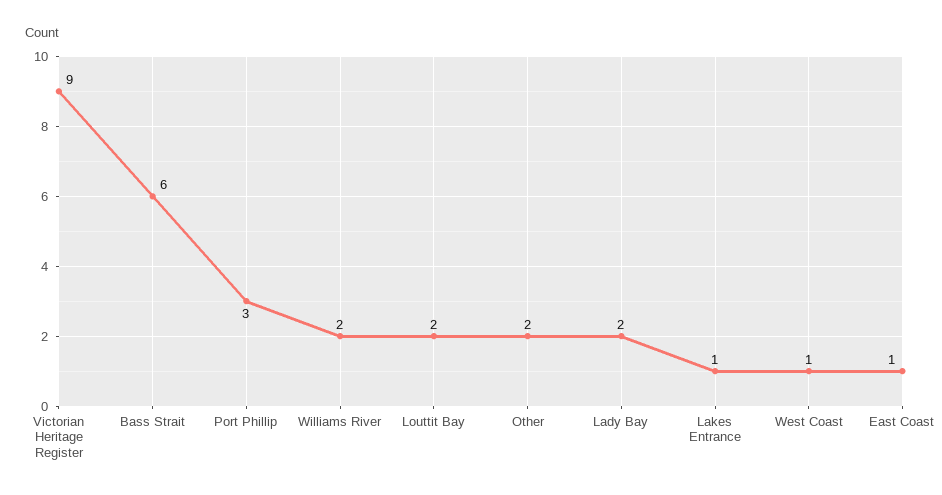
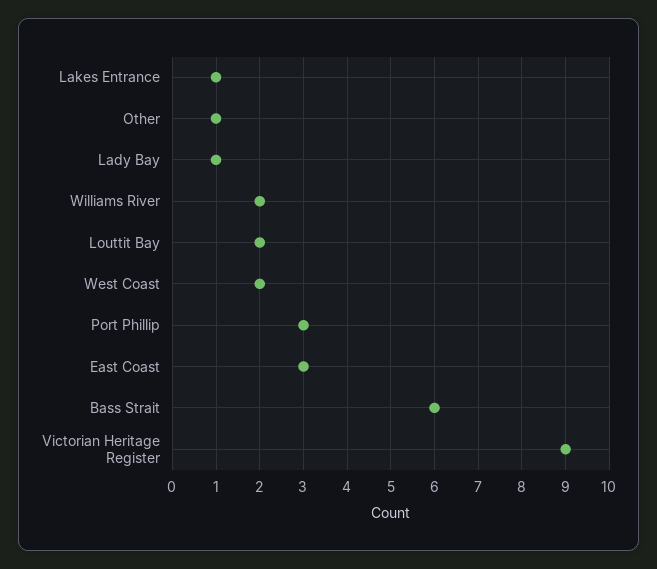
  {
    "Victorian Heritage Register": 9,
    "Bass Strait": 6,
    "Port Phillip": 3,
    "Williams River": 2,
    "Louttit Bay": 2,
-   "Other": 2,
+   "Other": 1,
-   "Lady Bay": 2,
+   "Lady Bay": 1,
    "Lakes Entrance": 1,
-   "West Coast": 1,
+   "West Coast": 2,
-   "East Coast": 1
+   "East Coast": 3
  }

